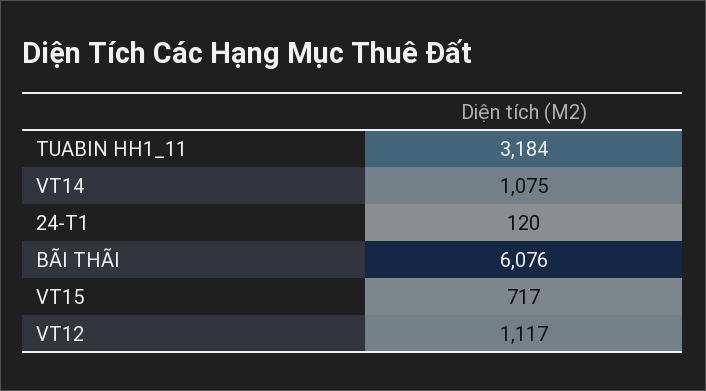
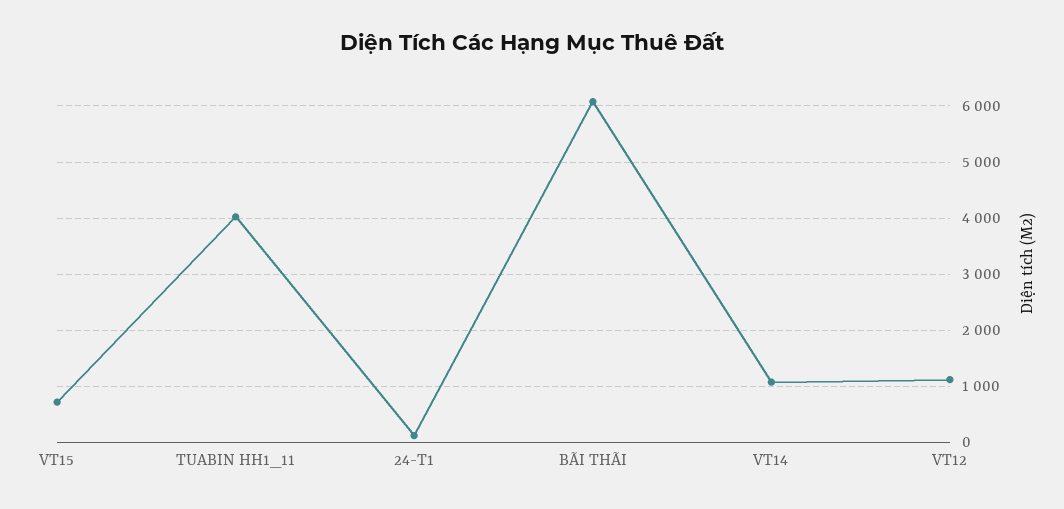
  {
-   "TUABIN HH1_11": 3184,
+   "TUABIN HH1_11": 4000,
    "VT14": 1075,
    "24-T1": 120,
    "BÃI THÃI": 6076,
    "VT15": 717,
    "VT12": 1117
  }

